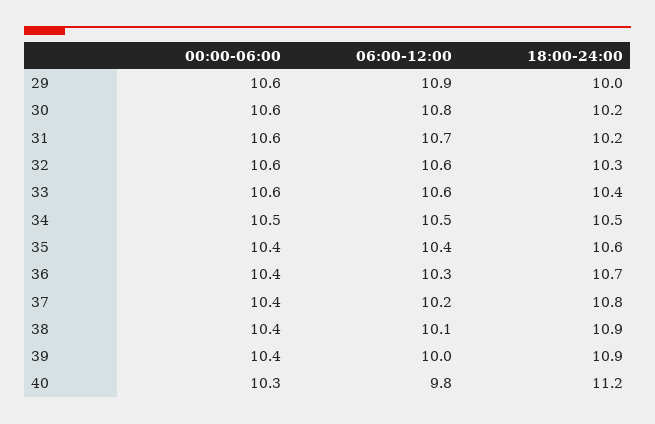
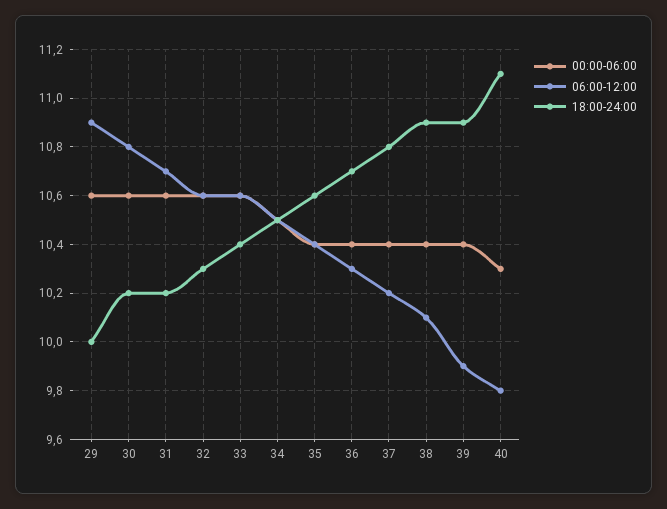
  {
    "00:00-06:00": {
      "29": 10.6,
      "30": 10.6,
      "31": 10.6,
      "32": 10.6,
      "33": 10.6,
      "34": 10.5,
      "35": 10.4,
      "36": 10.4,
      "37": 10.4,
      "38": 10.4,
      "39": 10.4,
      "40": 10.3
    },
    "06:00-12:00": {
      "29": 10.9,
      "30": 10.8,
      "31": 10.7,
      "32": 10.6,
      "33": 10.6,
      "34": 10.5,
      "35": 10.4,
      "36": 10.3,
      "37": 10.2,
      "38": 10.1,
-     "39": 10,
+     "39": 9.9,
      "40": 9.8
    },
    "18:00-24:00": {
      "29": 10,
      "30": 10.2,
      "31": 10.2,
      "32": 10.3,
      "33": 10.4,
      "34": 10.5,
      "35": 10.6,
      "36": 10.7,
      "37": 10.8,
      "38": 10.9,
      "39": 10.9,
-     "40": 11.2
+     "40": 11.1
    }
  }

